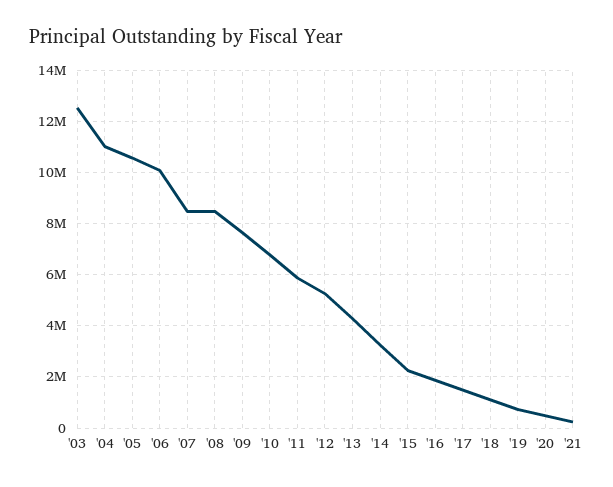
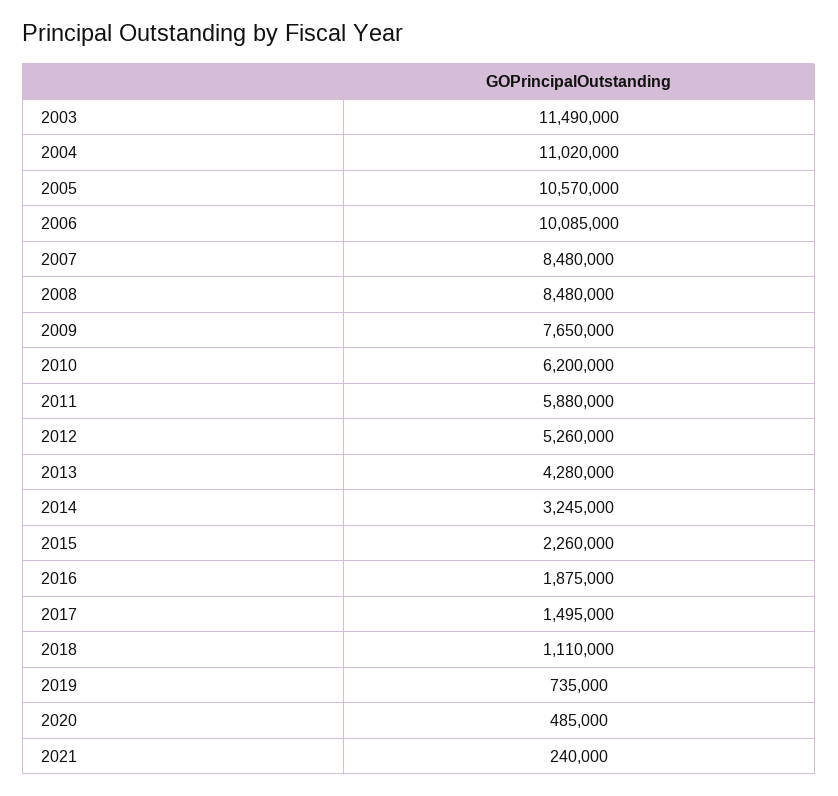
  {
-   "'03": 12500000,
+   "'03": 11490000,
    "'04": 11020000,
    "'05": 10570000,
    "'06": 10085000,
    "'07": 8480000,
    "'08": 8480000,
    "'09": 7650000,
-   "'10": 6750000,
+   "'10": 6200000,
    "'11": 5880000,
    "'12": 5260000,
    "'13": 4280000,
    "'14": 3245000,
    "'15": 2260000,
    "'16": 1875000,
    "'17": 1495000,
    "'18": 1110000,
    "'19": 735000,
    "'20": 485000,
    "'21": 240000
  }

